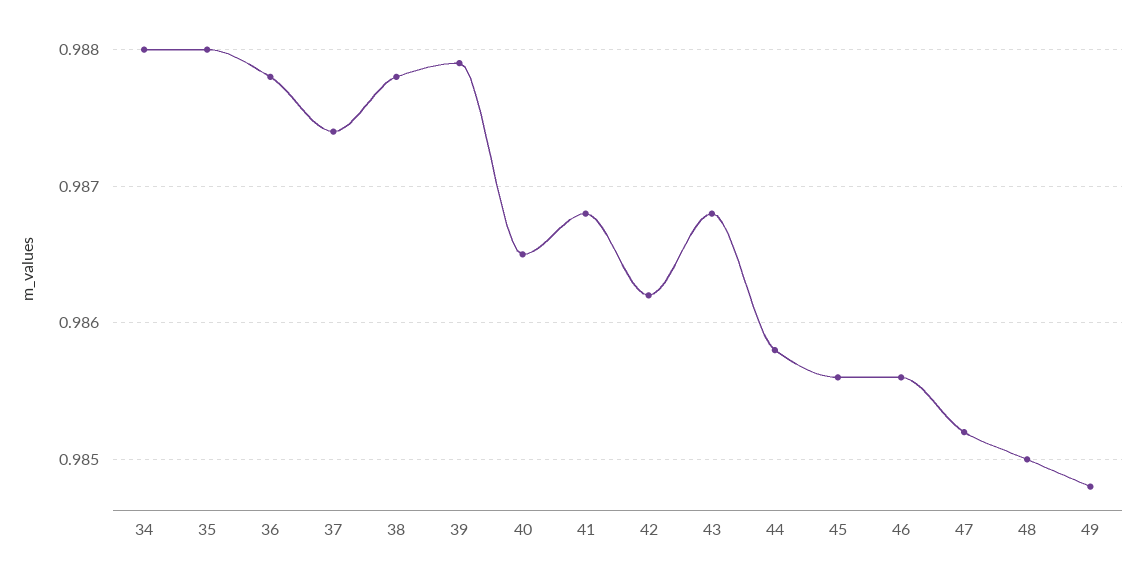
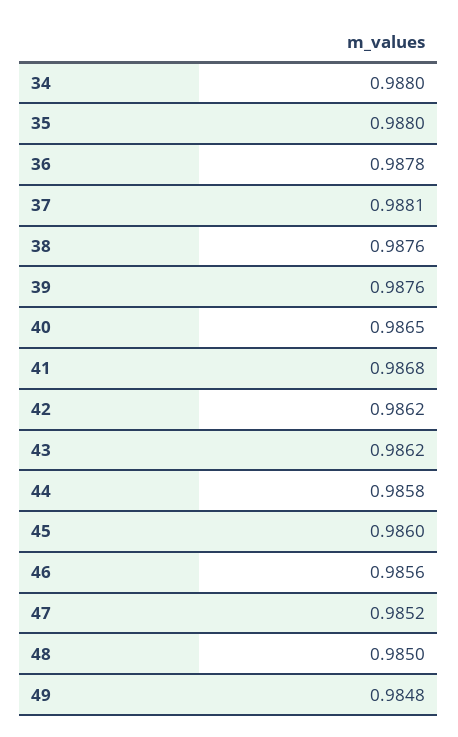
  {
    "34": 0.988,
    "35": 0.988,
    "36": 0.9878,
-   "37": 0.9874,
+   "37": 0.9881,
-   "38": 0.9878,
+   "38": 0.9876,
-   "39": 0.9879,
+   "39": 0.9876,
    "40": 0.9865,
    "41": 0.9868,
    "42": 0.9862,
-   "43": 0.9868,
+   "43": 0.9862,
    "44": 0.9858,
-   "45": 0.9856,
+   "45": 0.986,
    "46": 0.9856,
    "47": 0.9852,
    "48": 0.985,
    "49": 0.9848
  }

